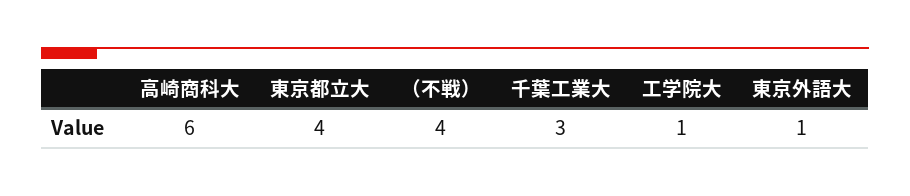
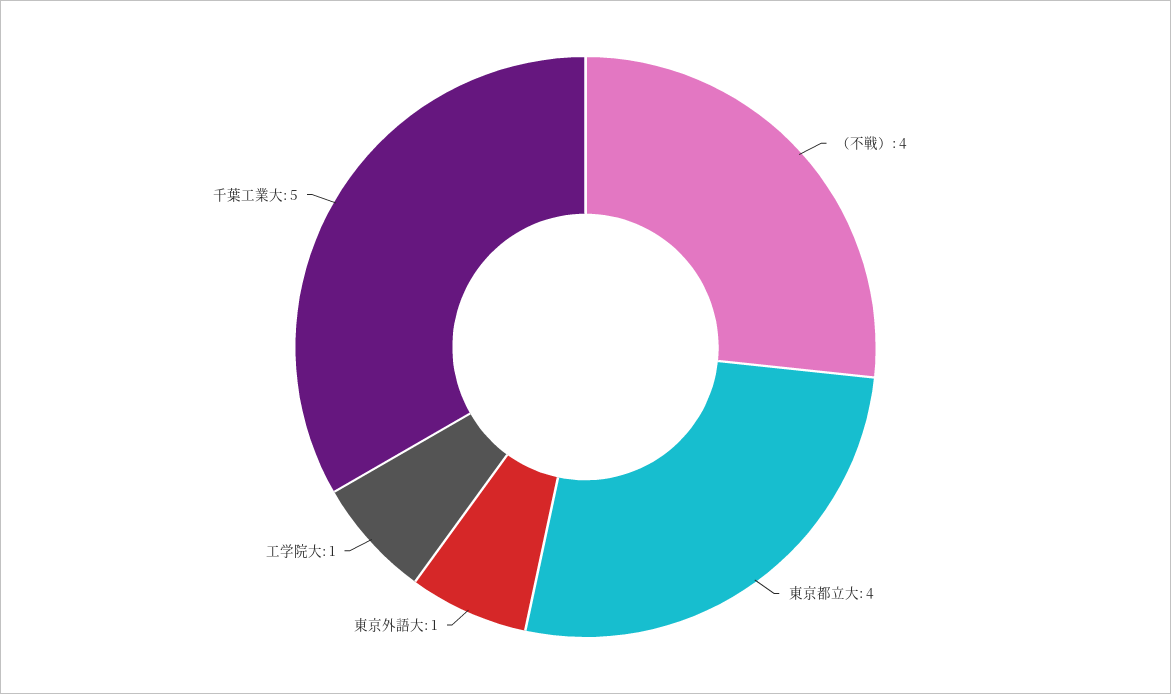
  {
-   "高崎商科大": 6,
    "東京都立大": 4,
    "（不戦）": 4,
-   "千葉工業大": 3,
+   "千葉工業大": 5,
    "工学院大": 1,
    "東京外語大": 1
  }

